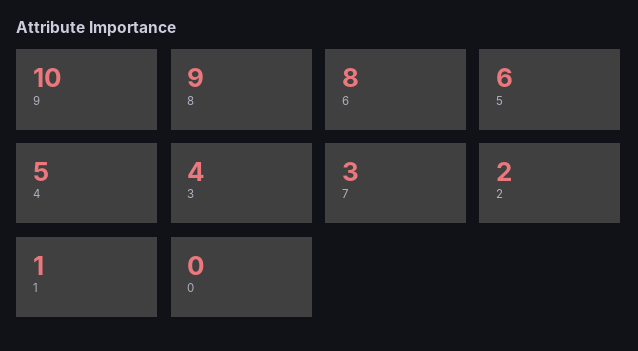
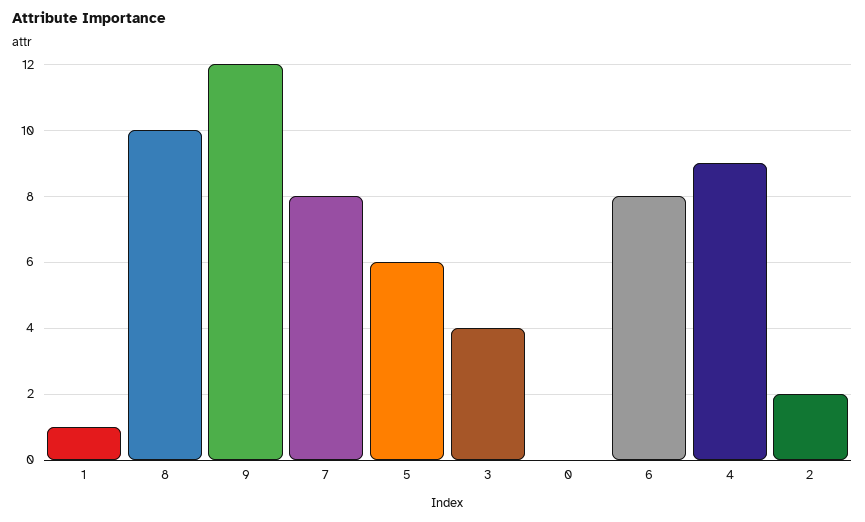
  {
-   "9": 10,
+   "9": 12,
-   "8": 9,
+   "8": 10,
    "6": 8,
    "5": 6,
-   "4": 5,
+   "4": 9,
    "3": 4,
-   "7": 3,
+   "7": 8,
    "2": 2,
    "1": 1,
    "0": 0
  }

